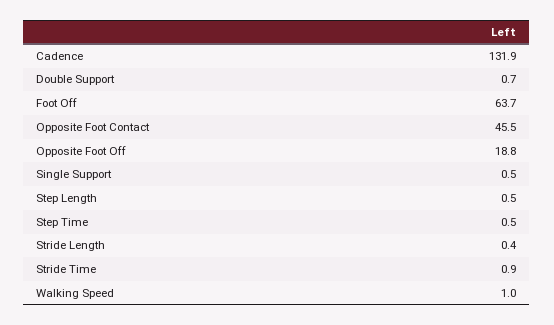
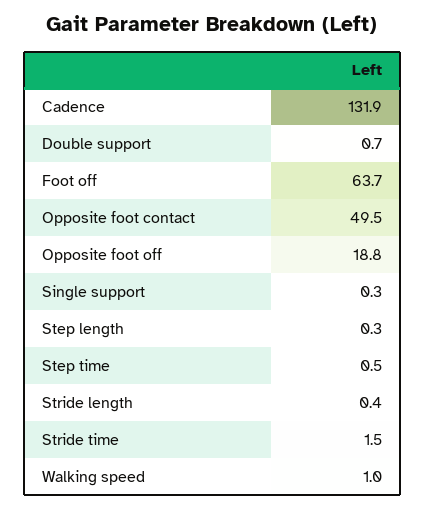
  {
    "Cadence": 131.9,
    "Double Support": 0.7,
    "Foot Off": 63.7,
-   "Opposite Foot Contact": 45.5,
+   "Opposite Foot Contact": 49.5,
    "Opposite Foot Off": 18.8,
-   "Single Support": 0.5,
+   "Single Support": 0.3,
-   "Step Length": 0.5,
+   "Step Length": 0.3,
    "Step Time": 0.5,
    "Stride Length": 0.4,
-   "Stride Time": 0.9,
+   "Stride Time": 1.5,
    "Walking Speed": 1
  }

